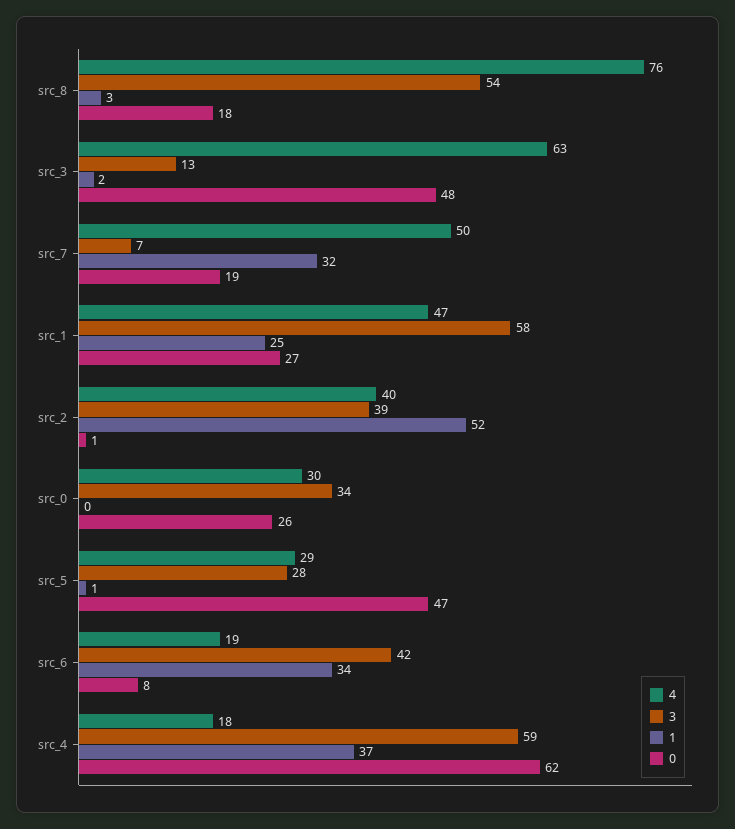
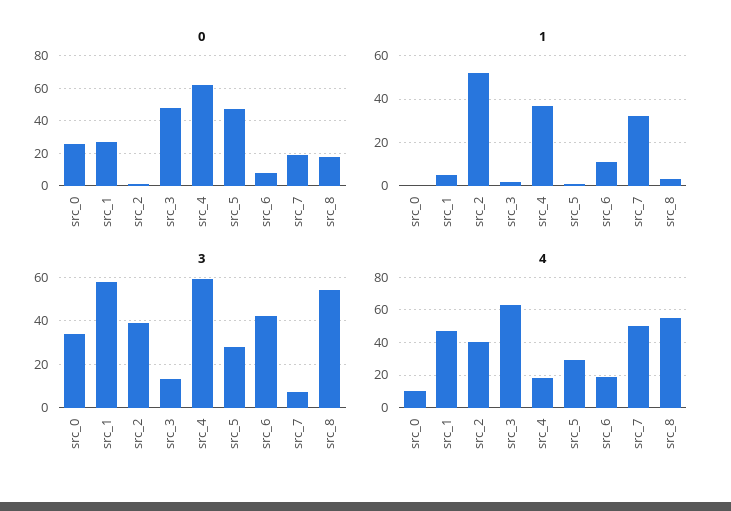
  {
    "4": {
-     "src_8": 76,
+     "src_8": 55,
      "src_3": 63,
      "src_7": 50,
      "src_1": 47,
      "src_2": 40,
-     "src_0": 30,
+     "src_0": 10,
      "src_5": 29,
      "src_6": 19,
      "src_4": 18
    },
    "3": {
      "src_8": 54,
      "src_3": 13,
      "src_7": 7,
      "src_1": 58,
      "src_2": 39,
      "src_0": 34,
      "src_5": 28,
      "src_6": 42,
      "src_4": 59
    },
    "1": {
      "src_8": 3,
      "src_3": 2,
      "src_7": 32,
-     "src_1": 25,
+     "src_1": 5,
      "src_2": 52,
      "src_0": 0,
      "src_5": 1,
-     "src_6": 34,
+     "src_6": 10,
      "src_4": 37
    },
    "0": {
      "src_8": 18,
      "src_3": 48,
      "src_7": 19,
      "src_1": 27,
      "src_2": 1,
      "src_0": 26,
      "src_5": 47,
      "src_6": 8,
      "src_4": 62
    }
  }

